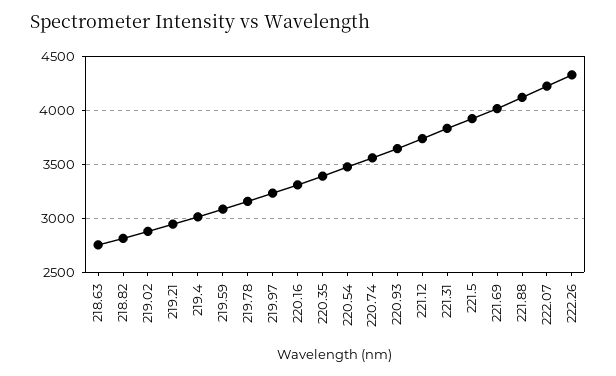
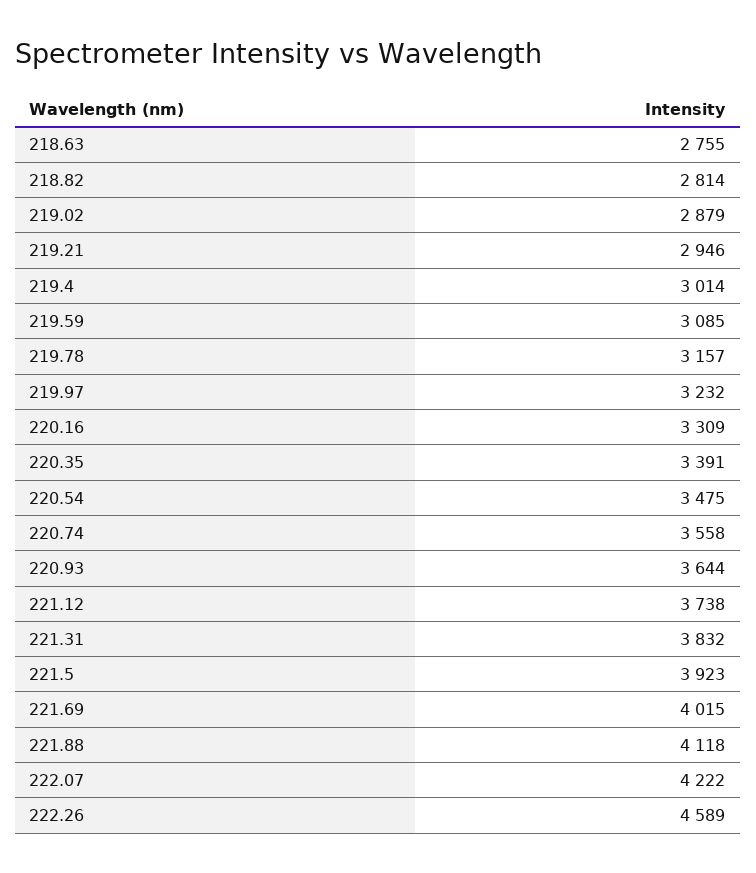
  {
    "218.63": 2755,
    "218.82": 2814,
    "219.02": 2879,
    "219.21": 2946,
    "219.4": 3014,
    "219.59": 3085,
    "219.78": 3157,
    "219.97": 3232,
    "220.16": 3309,
    "220.35": 3391,
    "220.54": 3475,
    "220.74": 3558,
    "220.93": 3644,
    "221.12": 3738,
    "221.31": 3832,
    "221.5": 3923,
    "221.69": 4015,
    "221.88": 4118,
    "222.07": 4222,
-   "222.26": 4300
+   "222.26": 4589
  }

